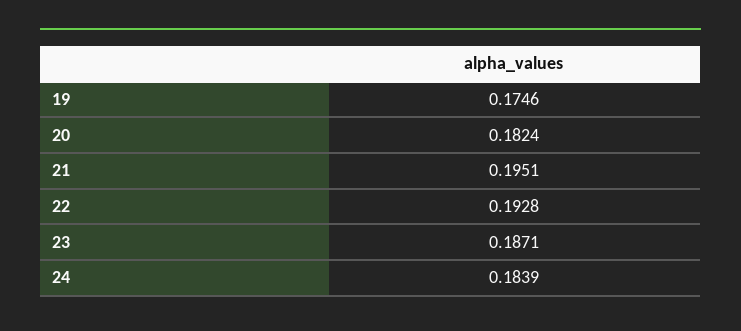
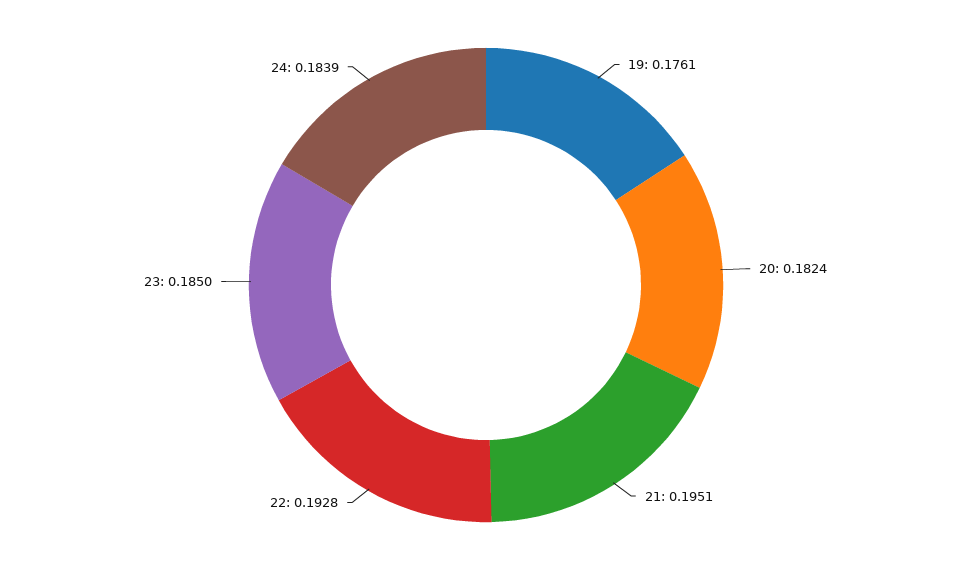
  {
-   "19": 0.1746,
+   "19": 0.1761,
    "20": 0.1824,
    "21": 0.1951,
    "22": 0.1928,
-   "23": 0.1871,
+   "23": 0.185,
    "24": 0.1839
  }

